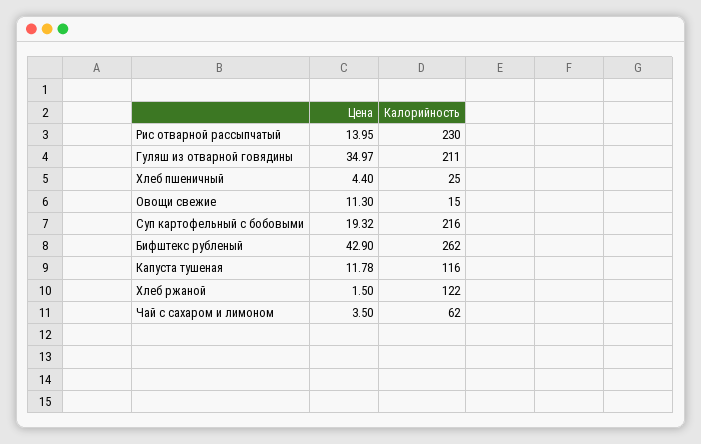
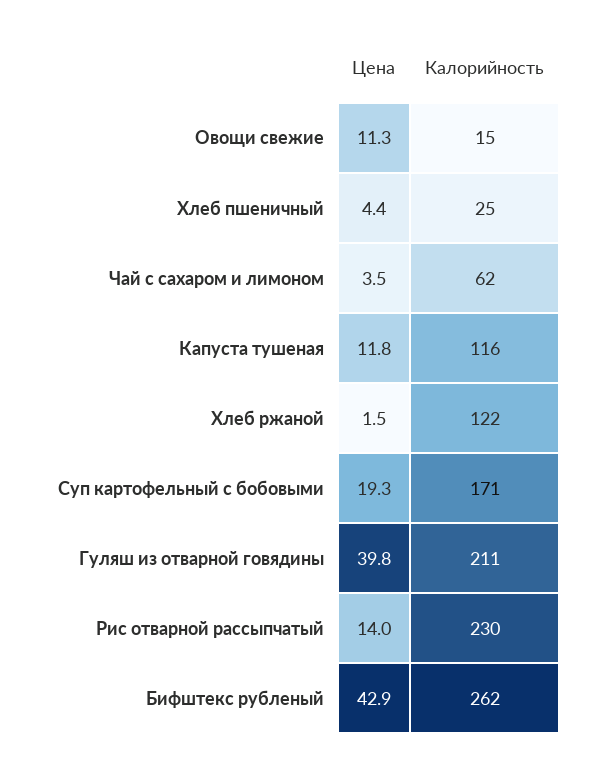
  {
    "Цена": {
      "Рис отварной рассыпчатый": 13.95,
-     "Гуляш из отварной говядины": 34.97,
+     "Гуляш из отварной говядины": 39.8,
      "Хлеб пшеничный": 4.4,
      "Овощи свежие": 11.3,
      "Суп картофельный с бобовыми": 19.32,
      "Бифштекс рубленый": 42.9,
      "Капуста тушеная": 11.78,
      "Хлеб ржаной": 1.5,
      "Чай с сахаром и лимоном": 3.5
    },
    "Калорийность": {
      "Рис отварной рассыпчатый": 230,
      "Гуляш из отварной говядины": 211,
      "Хлеб пшеничный": 25,
      "Овощи свежие": 15,
-     "Суп картофельный с бобовыми": 216,
+     "Суп картофельный с бобовыми": 171,
      "Бифштекс рубленый": 262,
      "Капуста тушеная": 116,
      "Хлеб ржаной": 122,
      "Чай с сахаром и лимоном": 62
    }
  }

